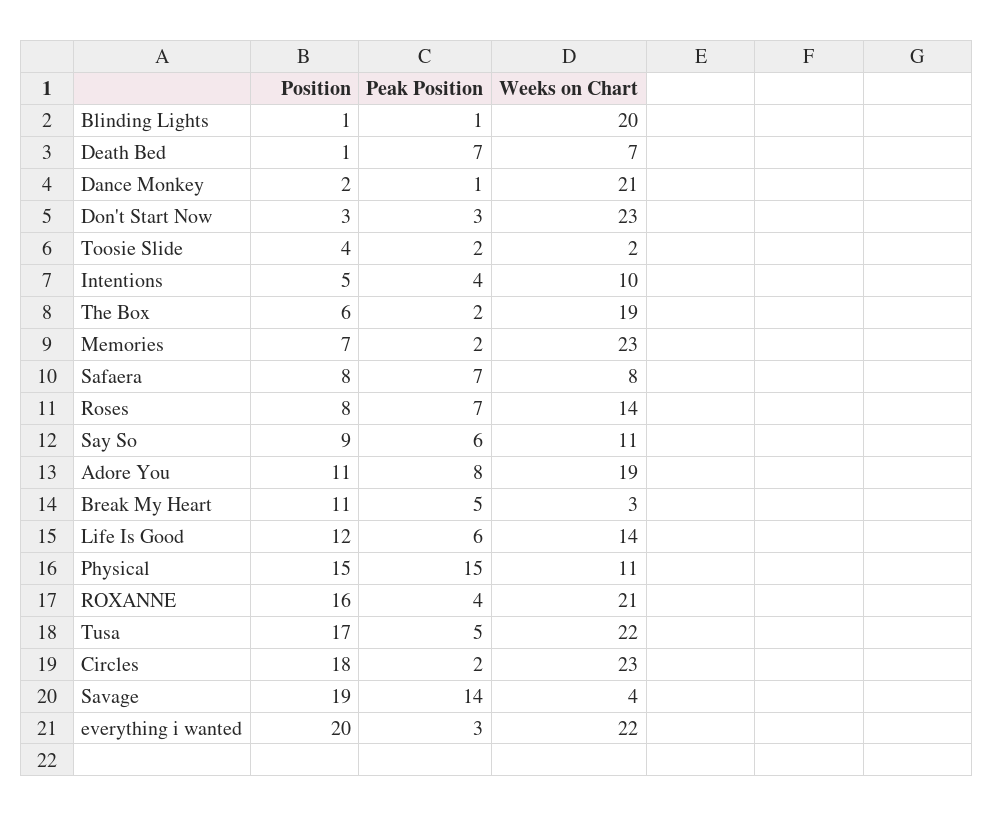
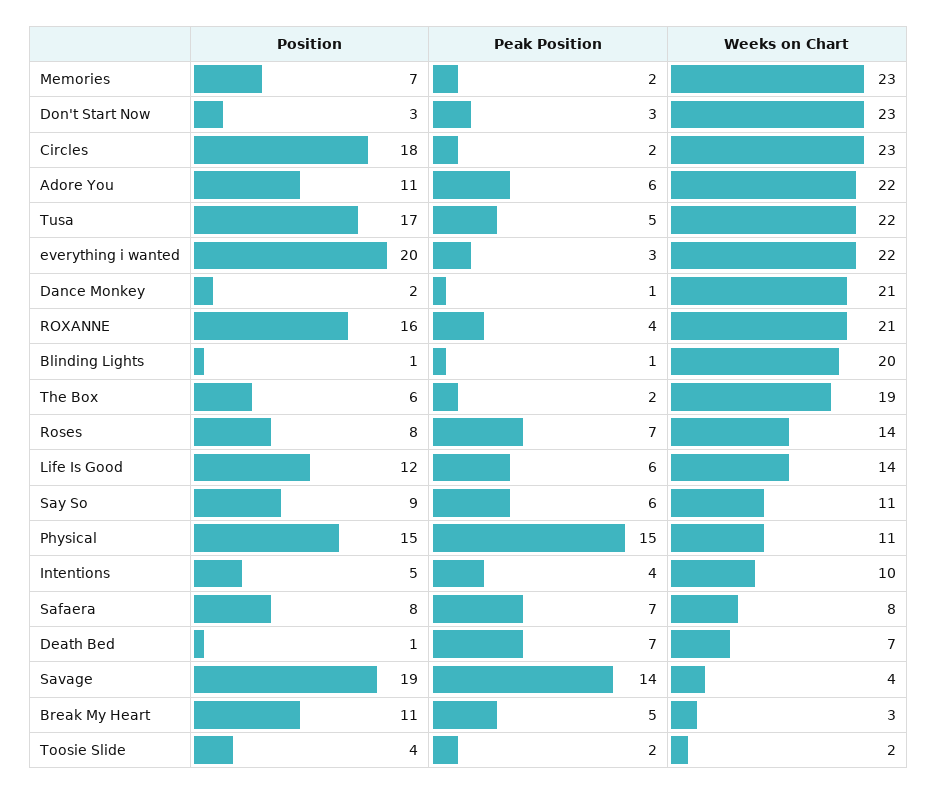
  {
    "Position": {
      "Blinding Lights": 1,
      "Death Bed": 1,
      "Dance Monkey": 2,
      "Don't Start Now": 3,
      "Toosie Slide": 4,
      "Intentions": 5,
      "The Box": 6,
      "Memories": 7,
      "Safaera": 8,
      "Roses": 8,
      "Say So": 9,
      "Adore You": 11,
      "Break My Heart": 11,
      "Life Is Good": 12,
      "Physical": 15,
      "ROXANNE": 16,
      "Tusa": 17,
      "Circles": 18,
      "Savage": 19,
      "everything i wanted": 20
    },
    "Peak Position": {
      "Blinding Lights": 1,
      "Death Bed": 7,
      "Dance Monkey": 1,
      "Don't Start Now": 3,
      "Toosie Slide": 2,
      "Intentions": 4,
      "The Box": 2,
      "Memories": 2,
      "Safaera": 7,
      "Roses": 7,
      "Say So": 6,
-     "Adore You": 8,
+     "Adore You": 6,
      "Break My Heart": 5,
      "Life Is Good": 6,
      "Physical": 15,
      "ROXANNE": 4,
      "Tusa": 5,
      "Circles": 2,
      "Savage": 14,
      "everything i wanted": 3
    },
    "Weeks on Chart": {
      "Blinding Lights": 20,
      "Death Bed": 7,
      "Dance Monkey": 21,
      "Don't Start Now": 23,
      "Toosie Slide": 2,
      "Intentions": 10,
      "The Box": 19,
      "Memories": 23,
      "Safaera": 8,
      "Roses": 14,
      "Say So": 11,
-     "Adore You": 19,
+     "Adore You": 22,
      "Break My Heart": 3,
      "Life Is Good": 14,
      "Physical": 11,
      "ROXANNE": 21,
      "Tusa": 22,
      "Circles": 23,
      "Savage": 4,
      "everything i wanted": 22
    }
  }

